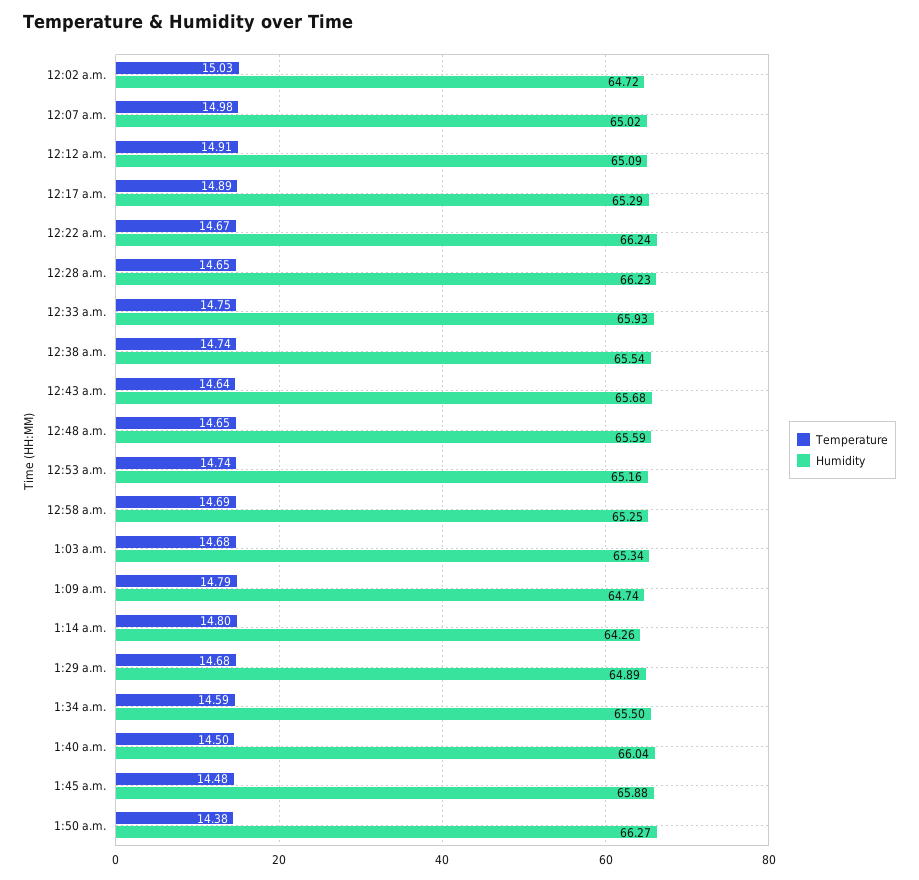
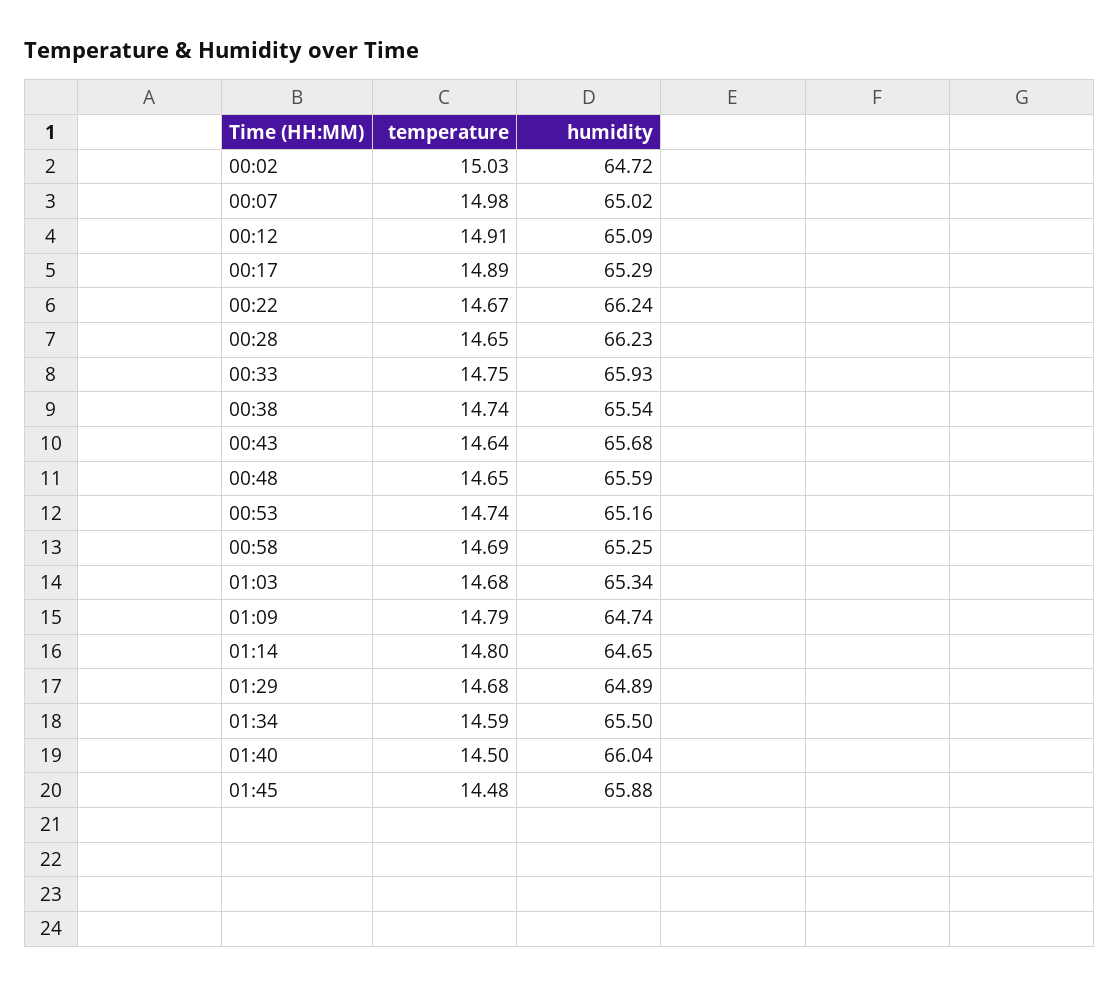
  {
    "Temperature": {
      "12:02 a.m.": 15.03,
      "12:07 a.m.": 14.98,
      "12:12 a.m.": 14.91,
      "12:17 a.m.": 14.89,
      "12:22 a.m.": 14.67,
      "12:28 a.m.": 14.65,
      "12:33 a.m.": 14.75,
      "12:38 a.m.": 14.74,
      "12:43 a.m.": 14.64,
      "12:48 a.m.": 14.65,
      "12:53 a.m.": 14.74,
      "12:58 a.m.": 14.69,
      "1:03 a.m.": 14.68,
      "1:09 a.m.": 14.79,
      "1:14 a.m.": 14.8,
      "1:29 a.m.": 14.68,
      "1:34 a.m.": 14.59,
      "1:40 a.m.": 14.5,
-     "1:45 a.m.": 14.48,
+     "1:45 a.m.": 14.48
-     "1:50 a.m.": 14.38
    },
    "Humidity": {
      "12:02 a.m.": 64.72,
      "12:07 a.m.": 65.02,
      "12:12 a.m.": 65.09,
      "12:17 a.m.": 65.29,
      "12:22 a.m.": 66.24,
      "12:28 a.m.": 66.23,
      "12:33 a.m.": 65.93,
      "12:38 a.m.": 65.54,
      "12:43 a.m.": 65.68,
      "12:48 a.m.": 65.59,
      "12:53 a.m.": 65.16,
      "12:58 a.m.": 65.25,
      "1:03 a.m.": 65.34,
      "1:09 a.m.": 64.74,
-     "1:14 a.m.": 64.26,
+     "1:14 a.m.": 64.65,
      "1:29 a.m.": 64.89,
      "1:34 a.m.": 65.5,
      "1:40 a.m.": 66.04,
-     "1:45 a.m.": 65.88,
+     "1:45 a.m.": 65.88
-     "1:50 a.m.": 66.27
    }
  }

